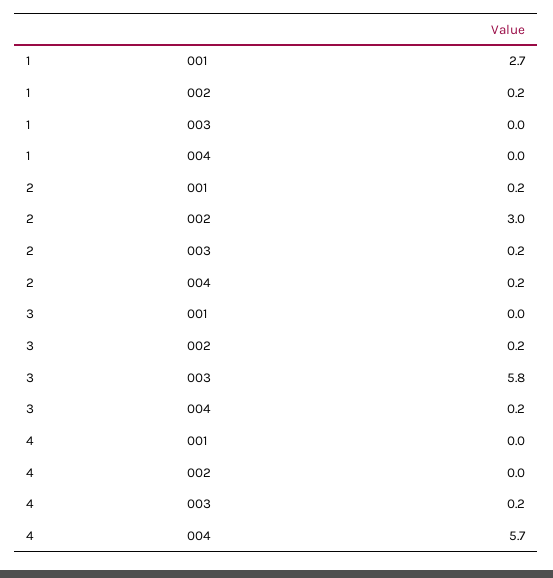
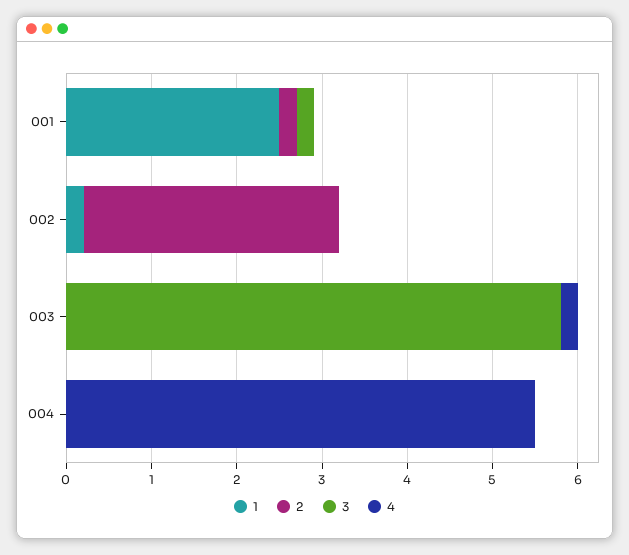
  {
    "1": {
-     "001": 2.7,
+     "001": 2.5,
      "002": 0.2,
      "003": 0,
      "004": 0
    },
    "2": {
      "001": 0.2,
      "002": 3,
-     "003": 0.2,
+     "003": 0,
-     "004": 0.2
+     "004": 0
    },
    "3": {
-     "001": 0,
+     "001": 0.2,
-     "002": 0.2,
+     "002": 0,
      "003": 5.8,
-     "004": 0.2
+     "004": 0
    },
    "4": {
      "001": 0,
      "002": 0,
      "003": 0.2,
-     "004": 5.7
+     "004": 5.5
    }
  }

